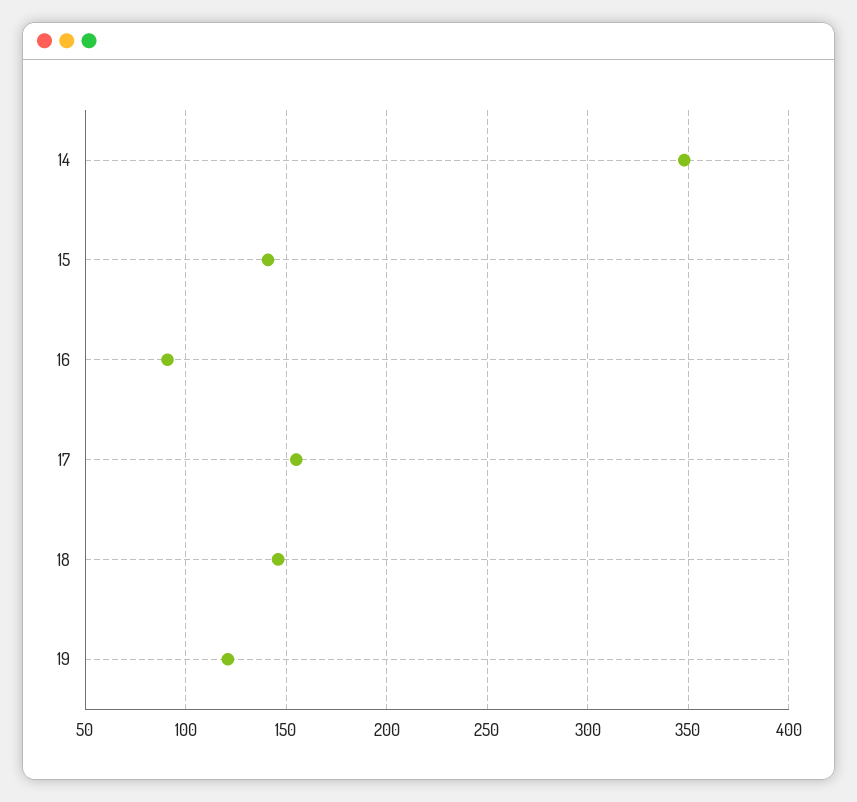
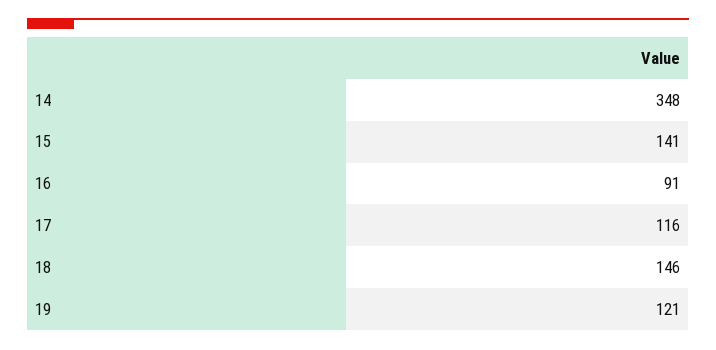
  {
    "14": 348,
    "15": 141,
    "16": 91,
-   "17": 155,
+   "17": 116,
    "18": 146,
    "19": 121
  }

